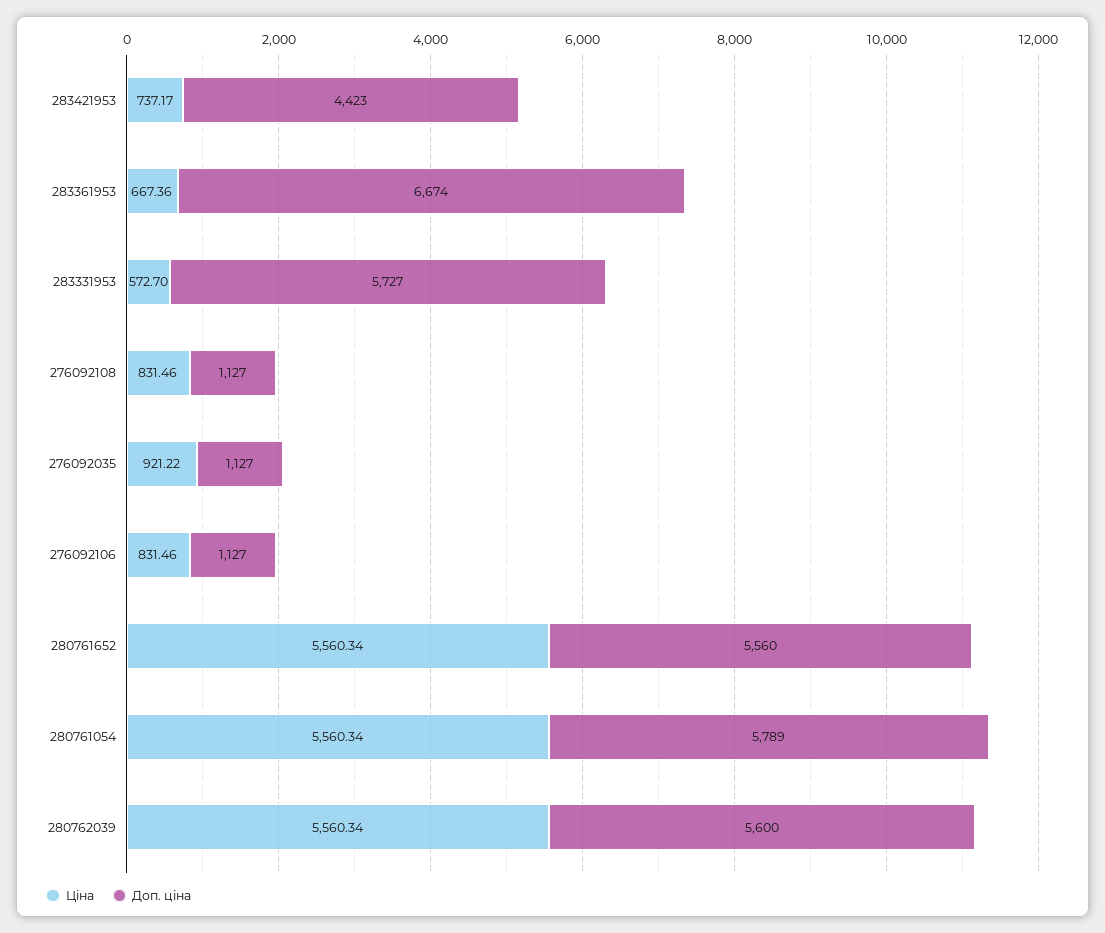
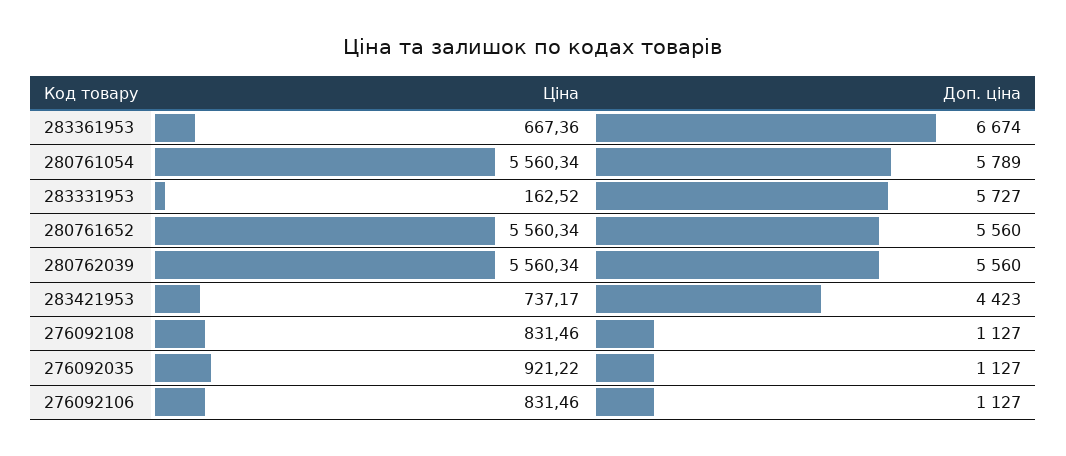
  {
    "Ціна": {
      "283421953": 737.17,
      "283361953": 667.36,
-     "283331953": 572.7,
+     "283331953": 162.52,
      "276092108": 831.46,
      "276092035": 921.22,
      "276092106": 831.46,
      "280761652": 5560.34,
      "280761054": 5560.34,
      "280762039": 5560.34
    },
    "Доп. ціна": {
      "283421953": 4423,
      "283361953": 6674,
      "283331953": 5727,
      "276092108": 1127,
      "276092035": 1127,
      "276092106": 1127,
      "280761652": 5560,
      "280761054": 5789,
-     "280762039": 5600
+     "280762039": 5560
    }
  }

